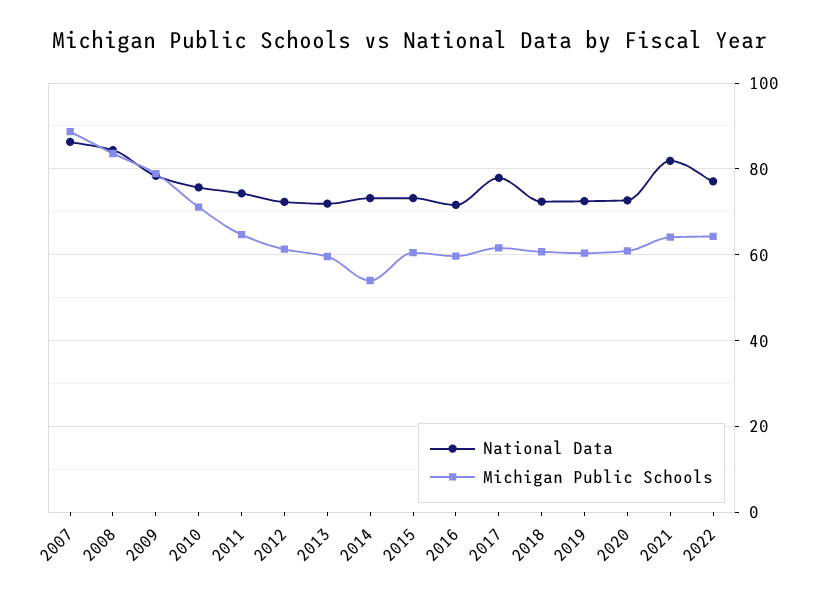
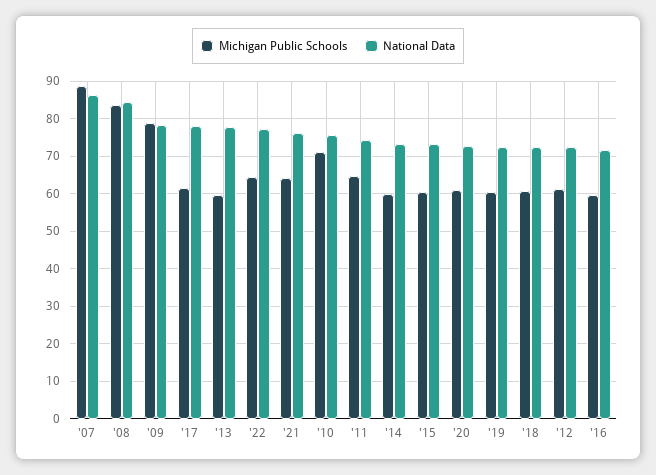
  {
    "National Data": {
      "2007": 86,
      "2008": 84,
      "2009": 78,
      "2010": 76,
      "2011": 74,
      "2012": 72,
-     "2013": 72,
+     "2013": 78,
      "2014": 74,
      "2015": 74,
      "2016": 72,
      "2017": 78,
      "2018": 72,
      "2019": 72,
      "2020": 72,
-     "2021": 82,
+     "2021": 76,
      "2022": 78
    },
    "Michigan Public Schools": {
      "2007": 88,
      "2008": 84,
      "2009": 78,
      "2010": 72,
      "2011": 64,
      "2012": 62,
      "2013": 60,
-     "2014": 54,
+     "2014": 60,
      "2015": 60,
      "2016": 60,
      "2017": 62,
      "2018": 60,
      "2019": 60,
      "2020": 60,
      "2021": 64,
      "2022": 64
    }
  }

